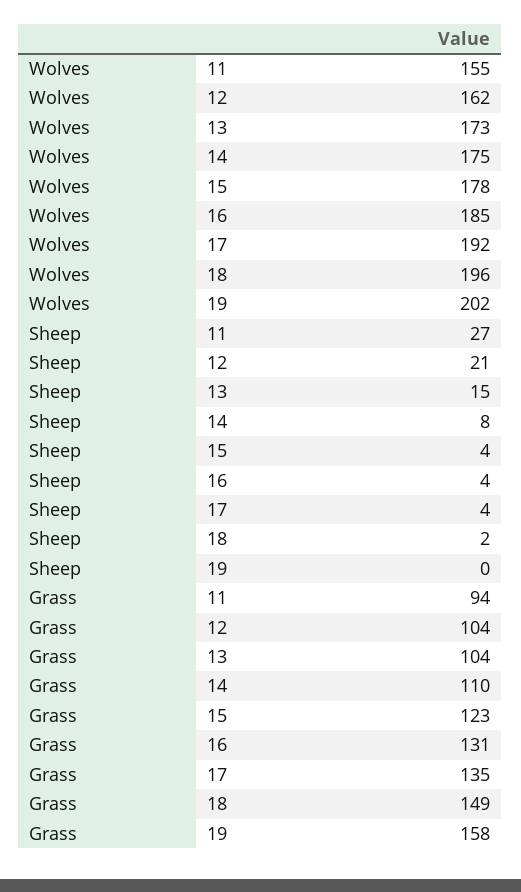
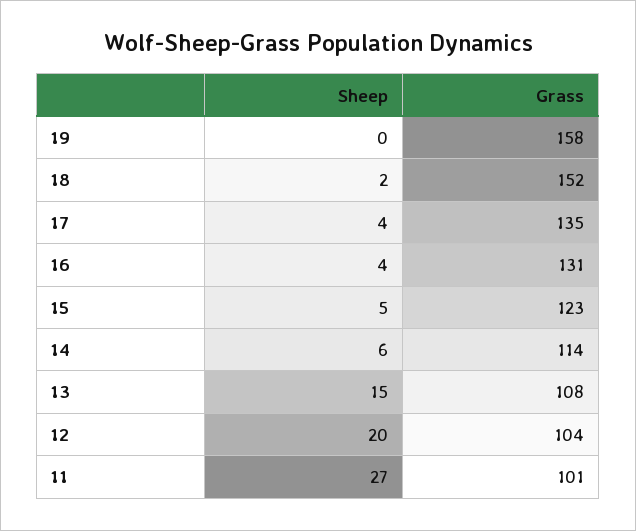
  {
-   "Wolves": {
-     "11": 155,
-     "12": 162,
-     "13": 173,
-     "14": 175,
-     "15": 178,
-     "16": 185,
-     "17": 192,
-     "18": 196,
-     "19": 202
-   },
    "Sheep": {
      "11": 27,
-     "12": 21,
+     "12": 20,
      "13": 15,
-     "14": 8,
+     "14": 6,
-     "15": 4,
+     "15": 5,
      "16": 4,
      "17": 4,
      "18": 2,
      "19": 0
    },
    "Grass": {
-     "11": 94,
+     "11": 101,
      "12": 104,
-     "13": 104,
+     "13": 108,
-     "14": 110,
+     "14": 114,
      "15": 123,
      "16": 131,
      "17": 135,
-     "18": 149,
+     "18": 152,
      "19": 158
    }
  }

